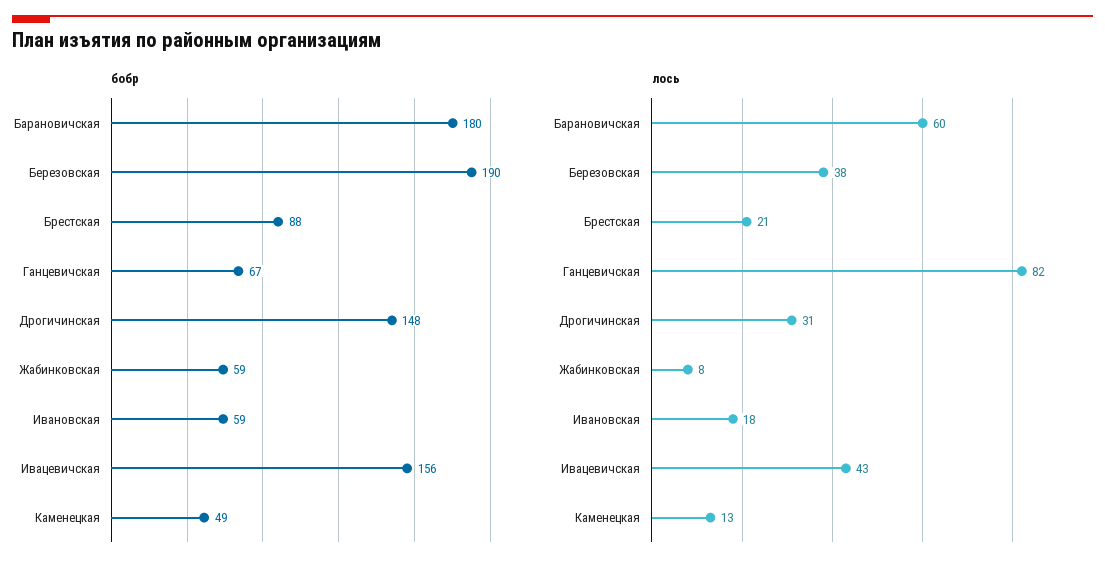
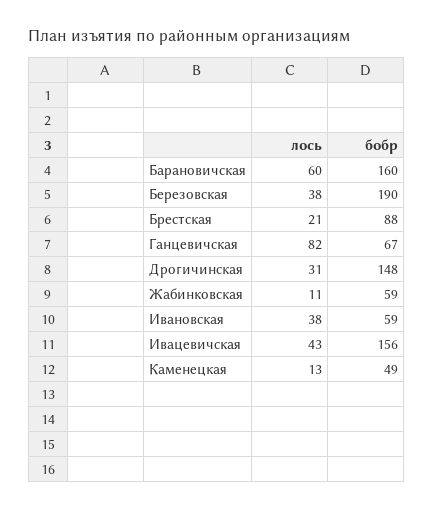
  {
    "бобр": {
-     "Барановичская": 180,
+     "Барановичская": 160,
      "Березовская": 190,
      "Брестская": 88,
      "Ганцевичская": 67,
      "Дрогичинская": 148,
      "Жабинковская": 59,
      "Ивановская": 59,
      "Ивацевичская": 156,
      "Каменецкая": 49
    },
    "лось": {
      "Барановичская": 60,
      "Березовская": 38,
      "Брестская": 21,
      "Ганцевичская": 82,
      "Дрогичинская": 31,
-     "Жабинковская": 8,
+     "Жабинковская": 11,
-     "Ивановская": 18,
+     "Ивановская": 38,
      "Ивацевичская": 43,
      "Каменецкая": 13
    }
  }

